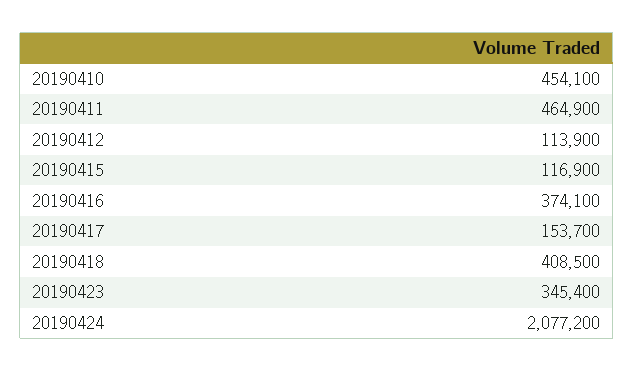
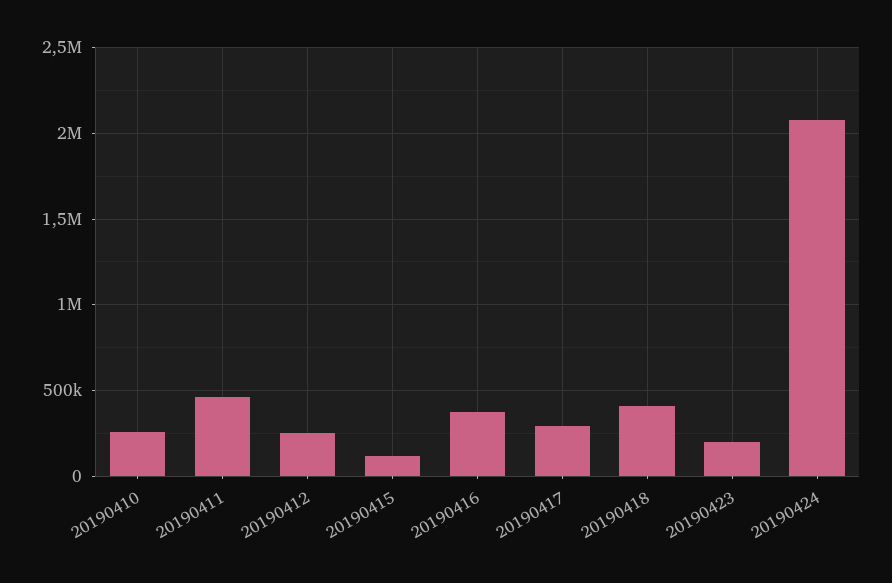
  {
-   "20190410": 454100,
+   "20190410": 250000,
    "20190411": 464900,
-   "20190412": 113900,
+   "20190412": 250000,
    "20190415": 116900,
    "20190416": 374100,
-   "20190417": 153700,
+   "20190417": 300000,
    "20190418": 408500,
-   "20190423": 345400,
+   "20190423": 200000,
    "20190424": 2077200
  }

